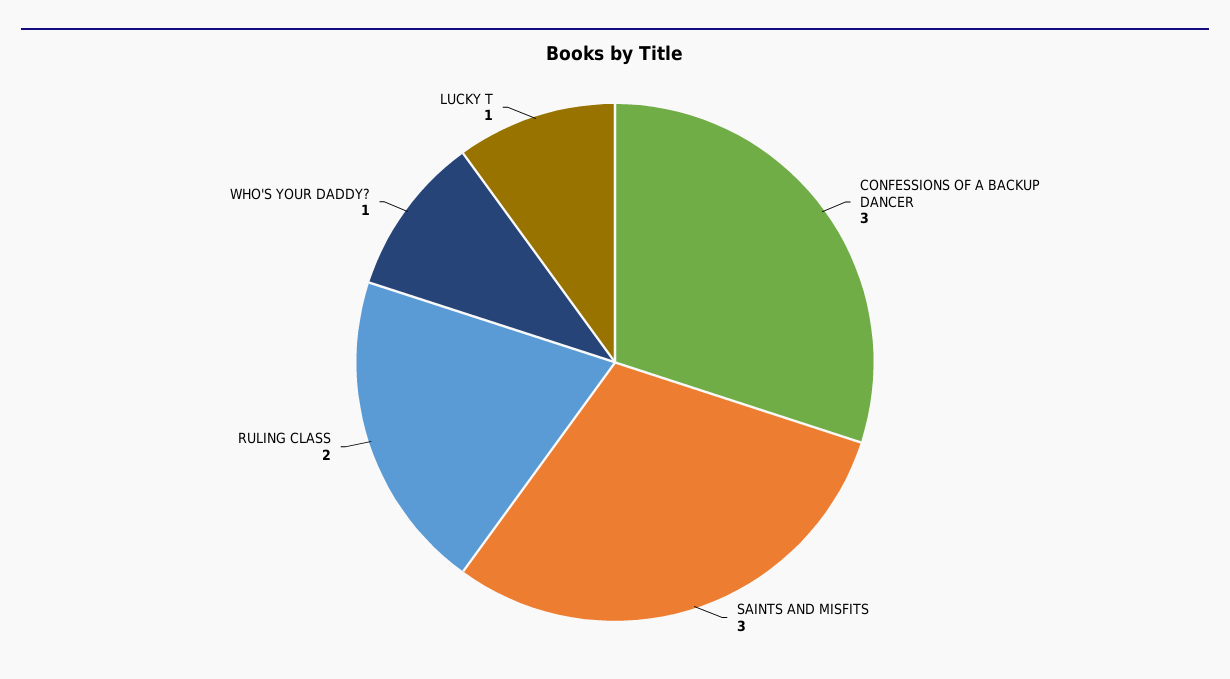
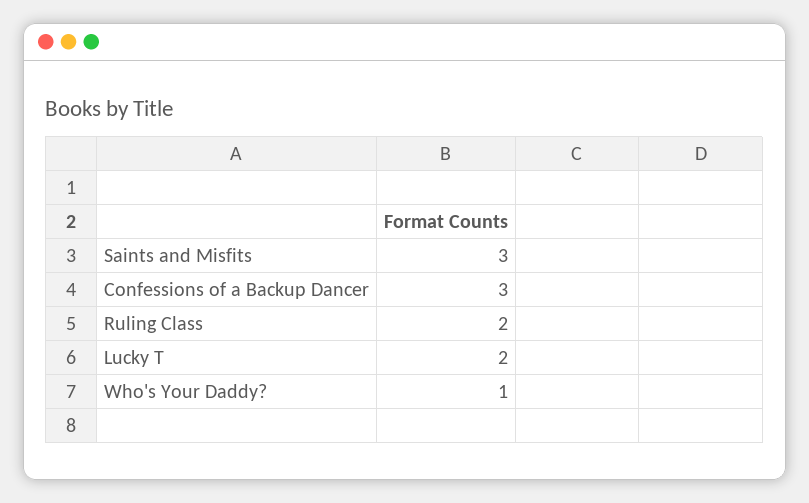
  {
    "CONFESSIONS OF A BACKUP DANCER": 3,
    "SAINTS AND MISFITS": 3,
    "RULING CLASS": 2,
    "WHO'S YOUR DADDY?": 1,
-   "LUCKY T": 1
+   "LUCKY T": 2
  }

